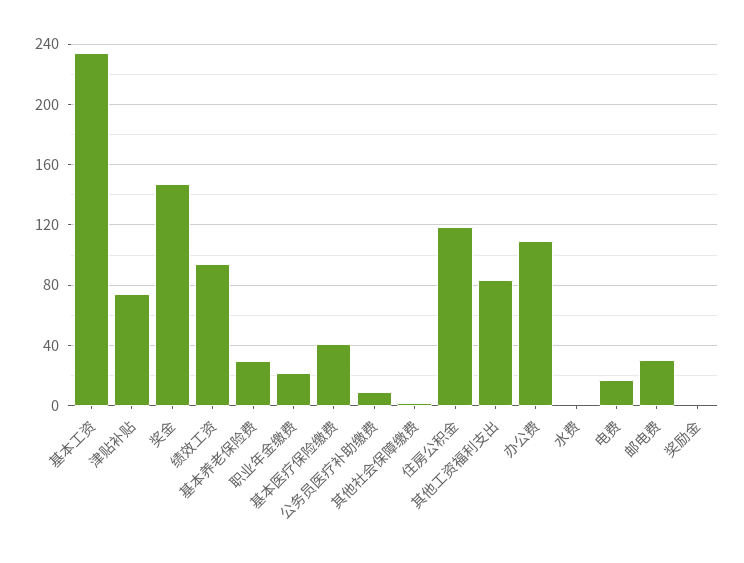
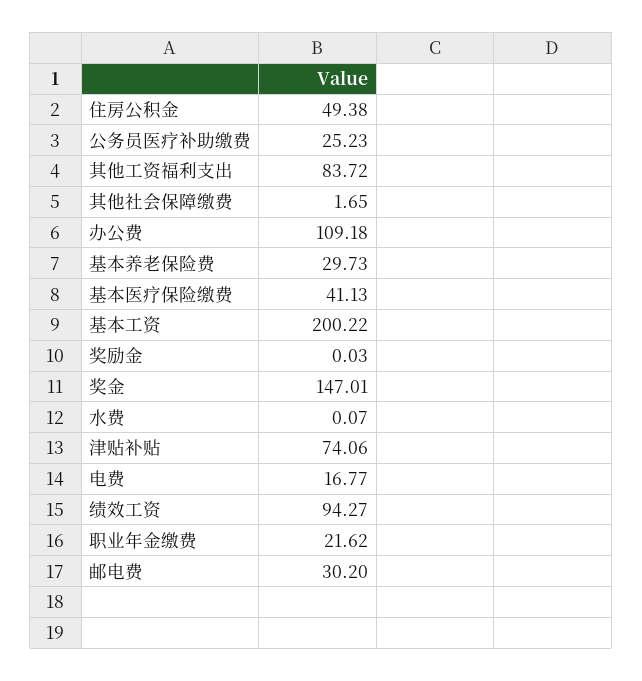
  {
-   "基本工资": 235,
+   "基本工资": 200.22,
    "津贴补贴": 74.06,
    "奖金": 147.01,
    "绩效工资": 94.27,
    "基本养老保险费": 29.73,
    "职业年金缴费": 21.62,
    "基本医疗保险缴费": 41.13,
-   "公务员医疗补助缴费": 10,
+   "公务员医疗补助缴费": 25.23,
    "其他社会保障缴费": 1.65,
-   "住房公积金": 120,
+   "住房公积金": 49.38,
    "其他工资福利支出": 83.72,
    "办公费": 109.18,
    "水费": 0.07,
    "电费": 16.77,
    "邮电费": 30.2,
    "奖励金": 0.03
  }

